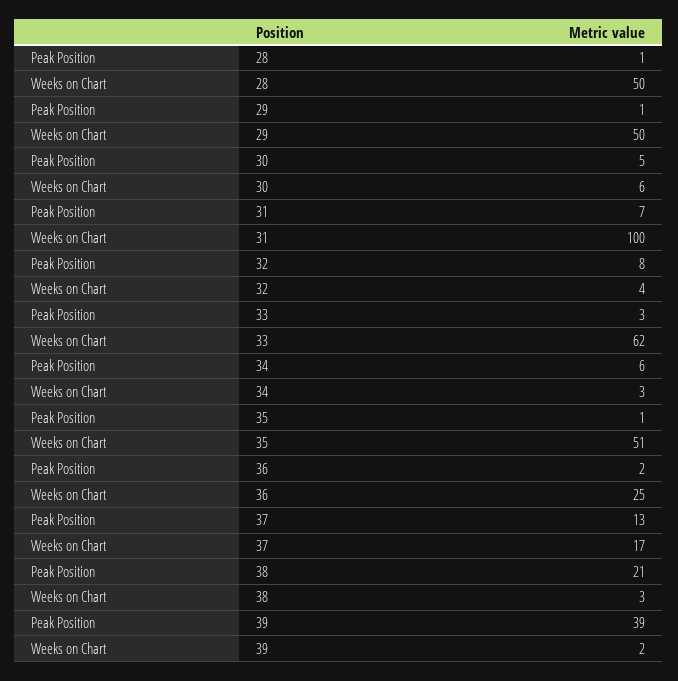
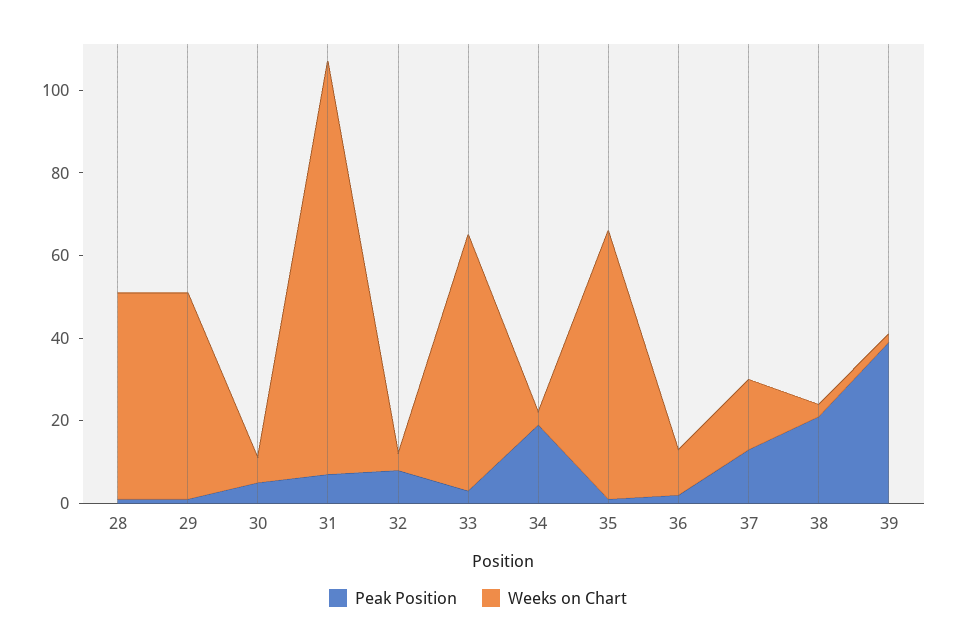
  {
    "Peak Position": {
      "28": 1,
      "29": 1,
      "30": 5,
      "31": 7,
      "32": 8,
      "33": 3,
-     "34": 6,
+     "34": 20,
      "35": 1,
      "36": 2,
      "37": 13,
      "38": 21,
      "39": 39
    },
    "Weeks on Chart": {
      "28": 50,
      "29": 50,
      "30": 6,
      "31": 100,
      "32": 4,
      "33": 62,
      "34": 3,
-     "35": 51,
+     "35": 65,
-     "36": 25,
+     "36": 10,
      "37": 17,
      "38": 3,
      "39": 2
    }
  }

